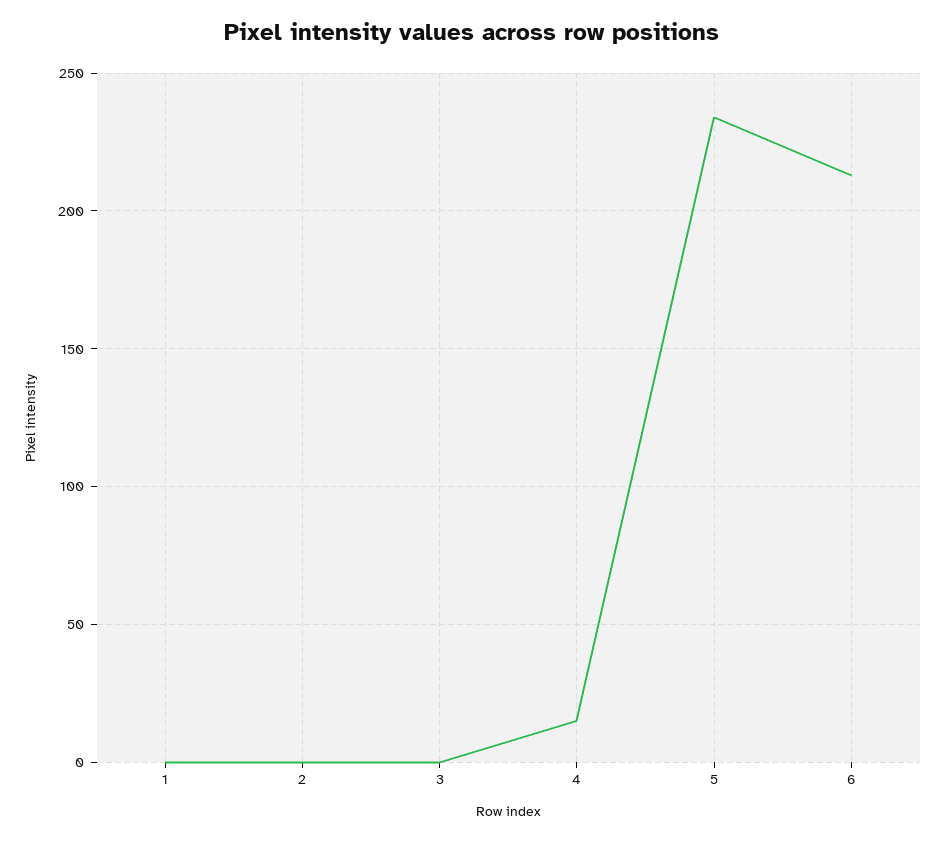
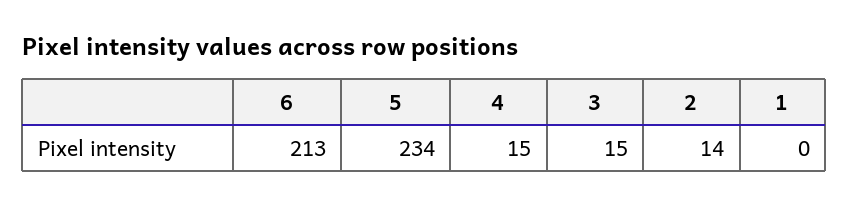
  {
    "1": 0,
-   "2": 0,
+   "2": 14,
-   "3": 0,
+   "3": 15,
    "4": 15,
    "5": 234,
    "6": 213
  }

